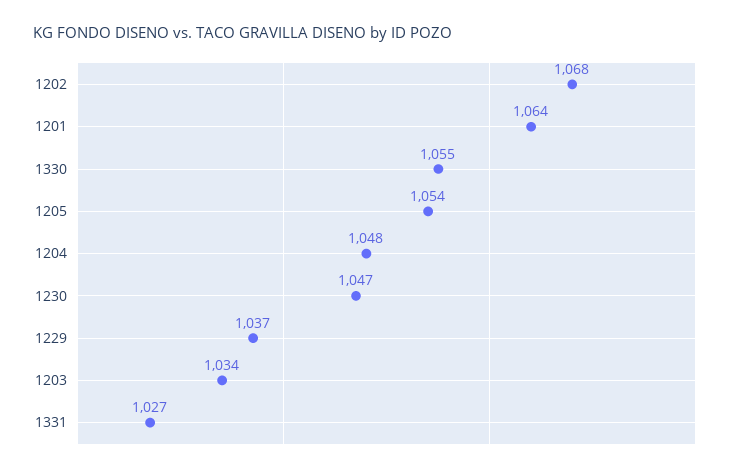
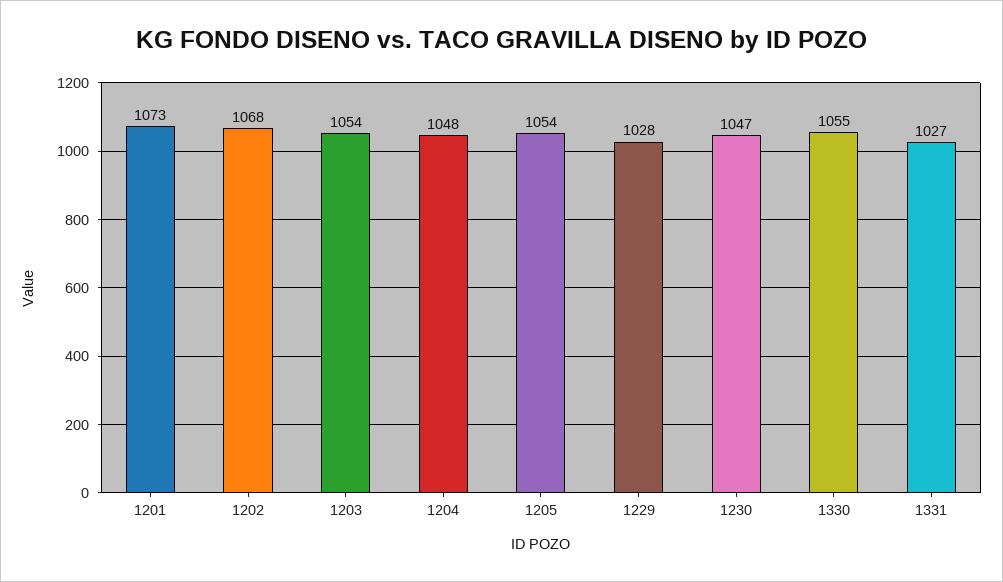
  {
    "1202": 1068,
-   "1201": 1064,
+   "1201": 1073,
    "1330": 1055,
    "1205": 1054,
    "1204": 1048,
    "1230": 1047,
-   "1229": 1037,
+   "1229": 1028,
-   "1203": 1034,
+   "1203": 1054,
    "1331": 1027
  }

